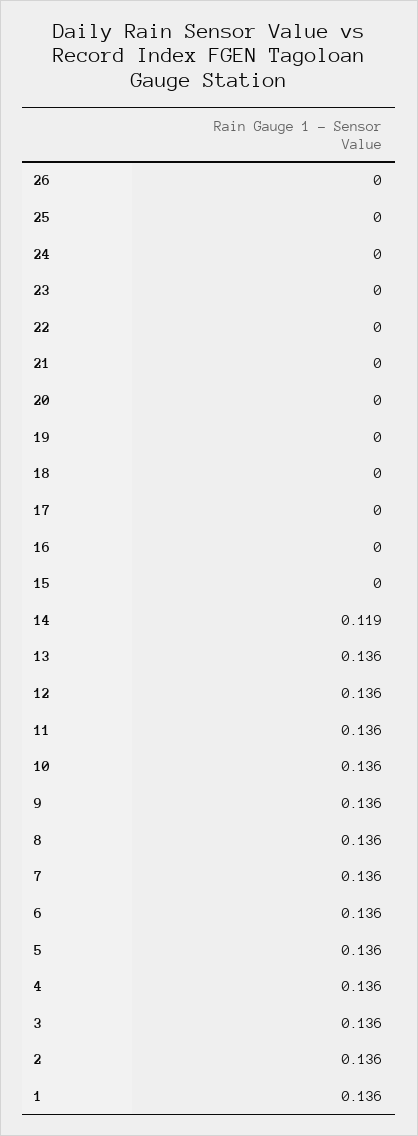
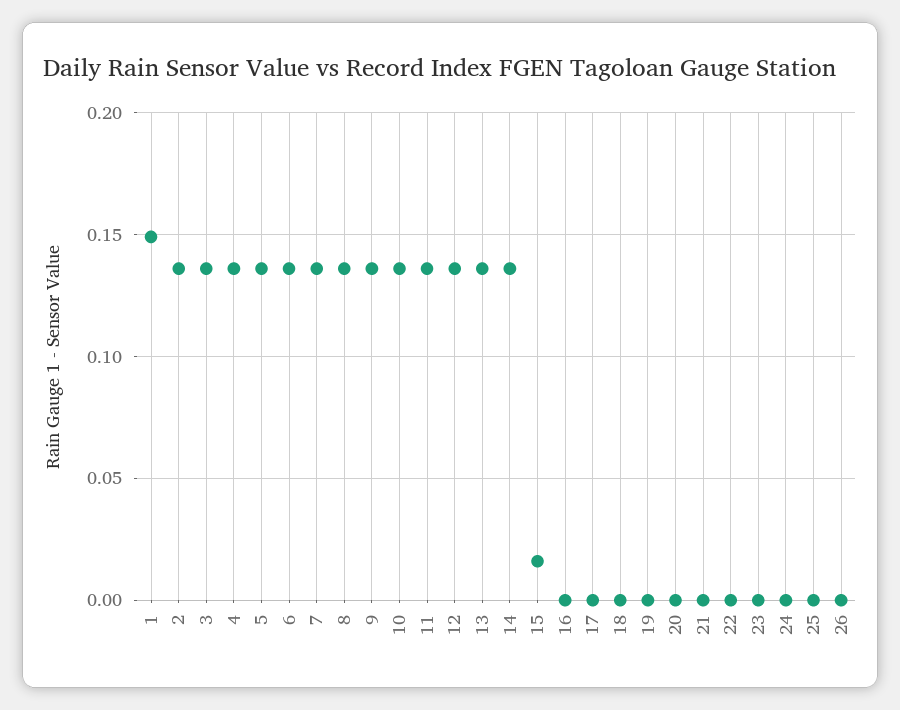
  {
    "26": 0,
    "25": 0,
    "24": 0,
    "23": 0,
    "22": 0,
    "21": 0,
    "20": 0,
    "19": 0,
    "18": 0,
    "17": 0,
    "16": 0,
-   "15": 0,
+   "15": 0.015,
-   "14": 0.119,
+   "14": 0.135,
    "13": 0.136,
    "12": 0.136,
    "11": 0.136,
    "10": 0.136,
    "9": 0.136,
    "8": 0.136,
    "7": 0.136,
    "6": 0.136,
    "5": 0.136,
    "4": 0.136,
    "3": 0.136,
    "2": 0.136,
-   "1": 0.136
+   "1": 0.15
  }

